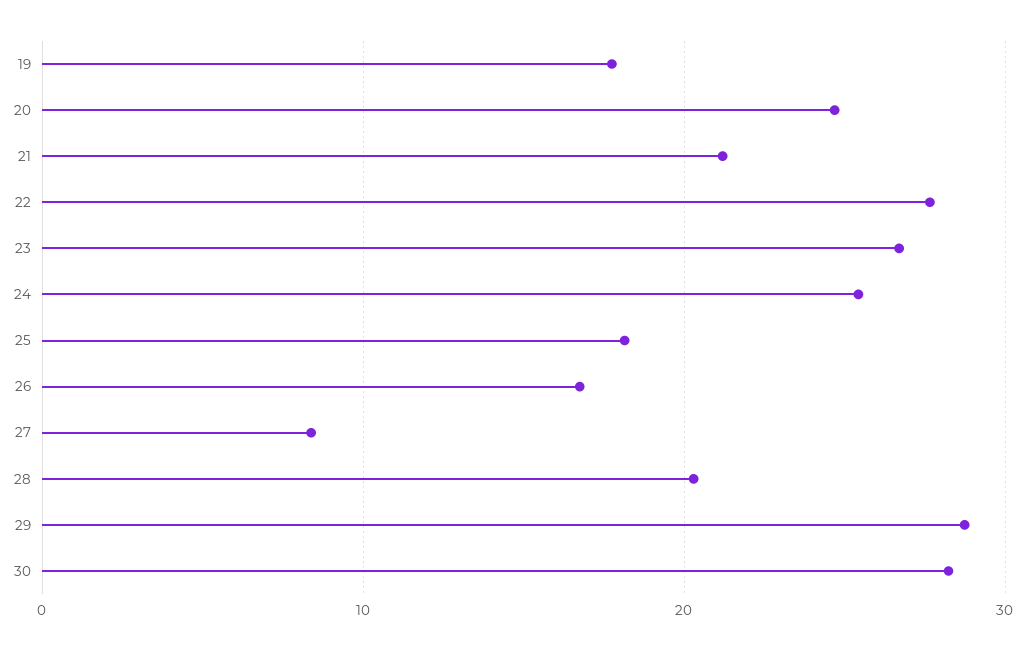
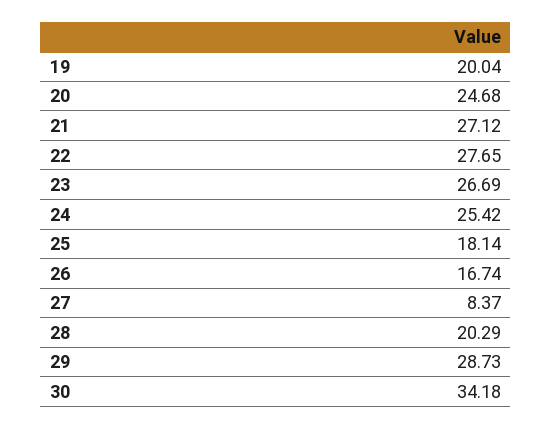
  {
-   "19": 18,
+   "19": 20.04,
    "20": 24.68,
-   "21": 21,
+   "21": 27.12,
    "22": 27.65,
    "23": 26.69,
    "24": 25.42,
    "25": 18.14,
    "26": 16.74,
    "27": 8.37,
    "28": 20.29,
    "29": 28.73,
-   "30": 28
+   "30": 34.18
  }

